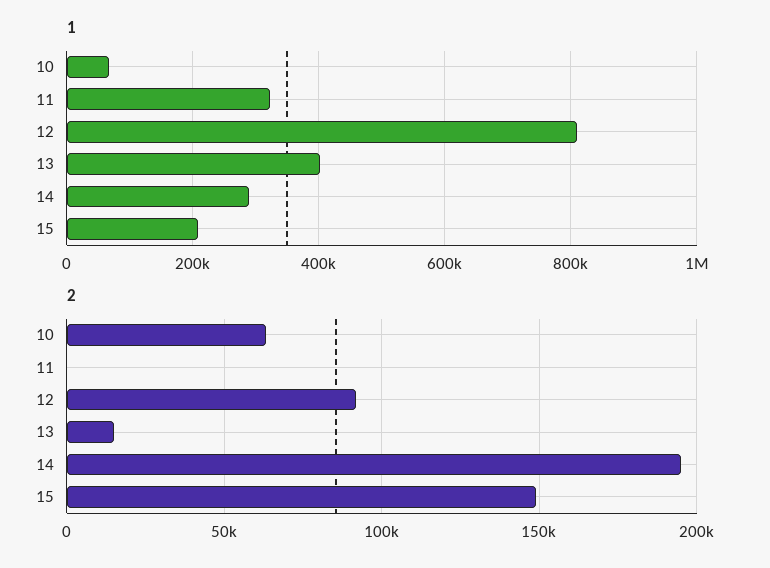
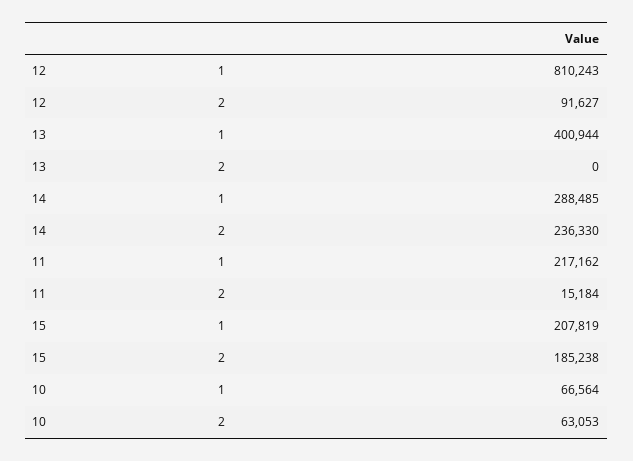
  {
    "1": {
      "10": 66564,
-     "11": 320000,
+     "11": 217162,
      "12": 810243,
      "13": 400944,
      "14": 288485,
      "15": 207819
    },
    "2": {
      "10": 63053,
-     "11": 0,
+     "11": 15184,
      "12": 91627,
-     "13": 15000,
+     "13": 0,
-     "14": 195000,
+     "14": 236330,
-     "15": 150000
+     "15": 185238
    }
  }

